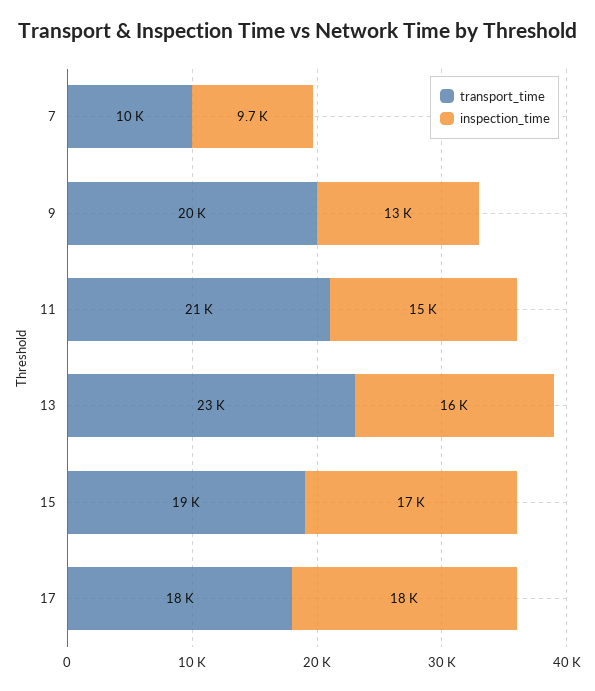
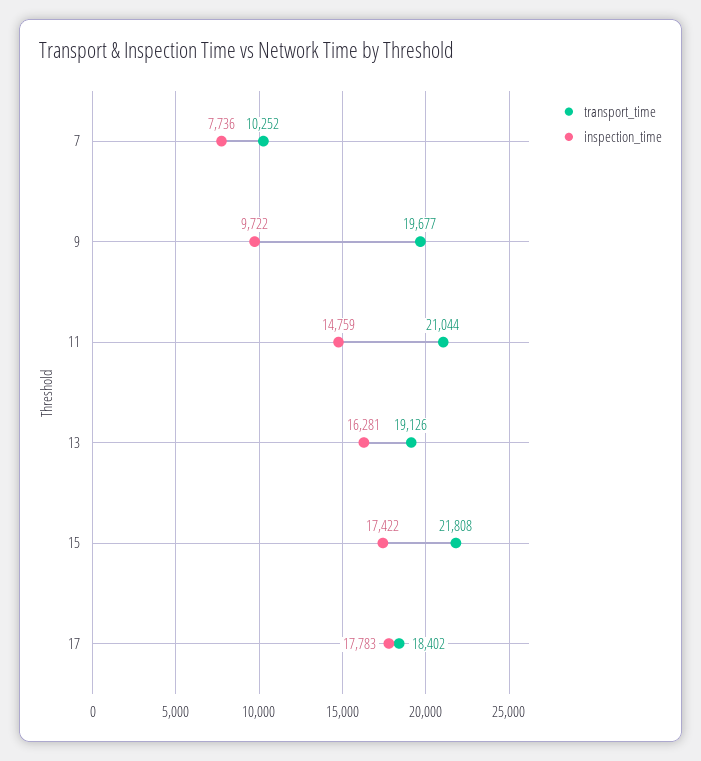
  {
    "transport_time": {
      "7": 10252,
      "9": 19677,
      "11": 21044,
-     "13": 23000,
+     "13": 19126,
-     "15": 19000,
+     "15": 21808,
      "17": 18402
    },
    "inspection_time": {
-     "7": 9700,
+     "7": 7736,
-     "9": 13000,
+     "9": 9722,
      "11": 14759,
      "13": 16281,
      "15": 17422,
      "17": 17783
    }
  }

